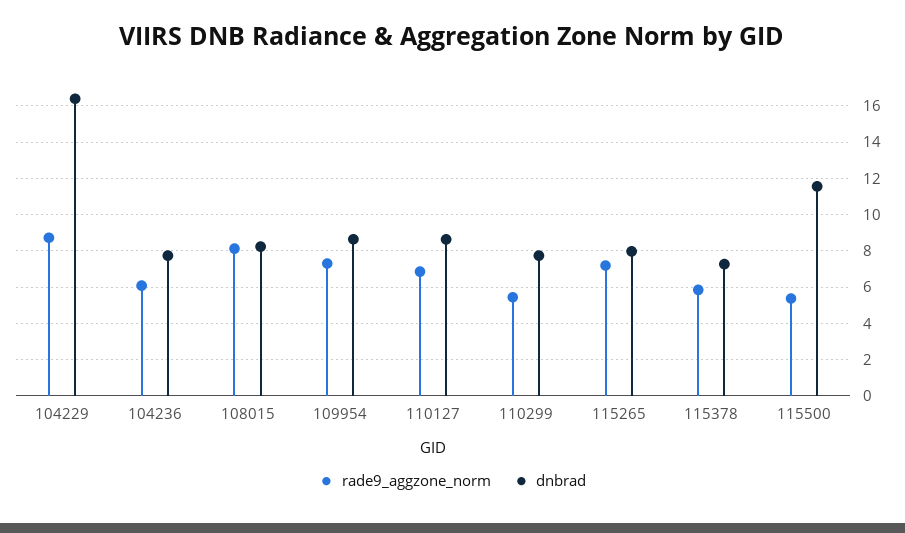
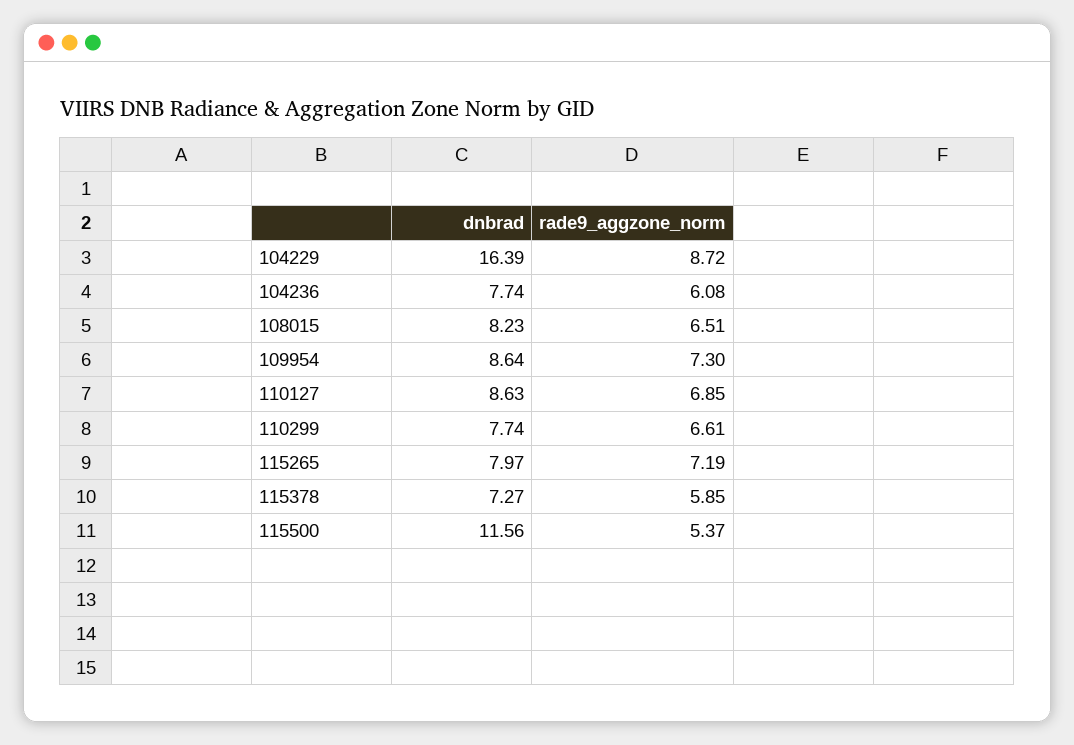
  {
    "rade9_aggzone_norm": {
      "104229": 8.72,
      "104236": 6.08,
-     "108015": 8,
+     "108015": 6.51,
      "109954": 7.3,
      "110127": 6.85,
-     "110299": 5.5,
+     "110299": 6.61,
      "115265": 7.19,
      "115378": 5.85,
      "115500": 5.37
    },
    "dnbrad": {
      "104229": 16.39,
      "104236": 7.74,
      "108015": 8.23,
      "109954": 8.64,
      "110127": 8.63,
      "110299": 7.74,
      "115265": 7.97,
      "115378": 7.27,
      "115500": 11.56
    }
  }

